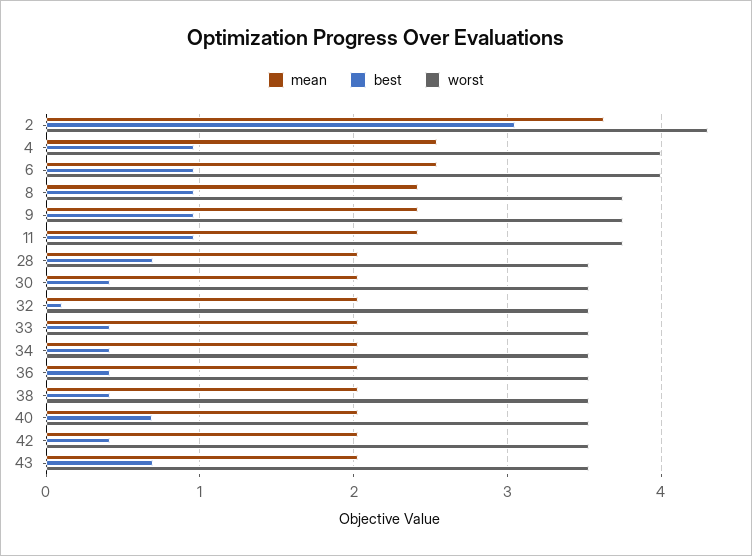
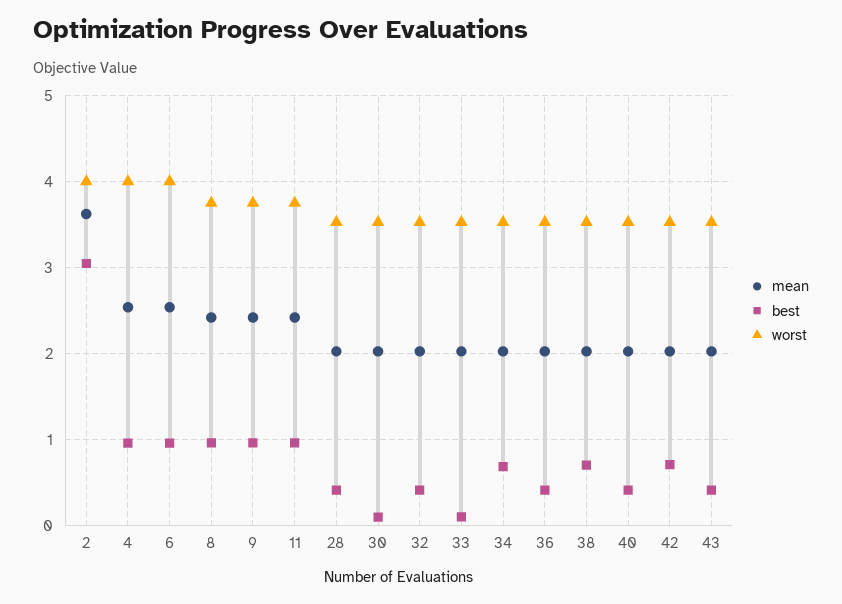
  {
    "mean": {
      "2": 3.6,
      "4": 2.5,
      "6": 2.5,
      "8": 2.4,
      "9": 2.4,
      "11": 2.4,
      "28": 2,
      "30": 2,
      "32": 2,
      "33": 2,
      "34": 2,
      "36": 2,
      "38": 2,
      "40": 2,
      "42": 2,
      "43": 2
    },
    "best": {
      "2": 3,
      "4": 1,
      "6": 1,
      "8": 1,
      "9": 1,
      "11": 1,
-     "28": 0.7,
+     "28": 0.4,
-     "30": 0.4,
+     "30": 0.1,
-     "32": 0.1,
+     "32": 0.4,
-     "33": 0.4,
+     "33": 0.1,
-     "34": 0.4,
+     "34": 0.7,
      "36": 0.4,
-     "38": 0.4,
+     "38": 0.7,
-     "40": 0.7,
+     "40": 0.4,
-     "42": 0.4,
+     "42": 0.7,
-     "43": 0.7
+     "43": 0.4
    },
    "worst": {
-     "2": 4.3,
+     "2": 4,
      "4": 4,
      "6": 4,
      "8": 3.8,
      "9": 3.8,
      "11": 3.8,
      "28": 3.5,
      "30": 3.5,
      "32": 3.5,
      "33": 3.5,
      "34": 3.5,
      "36": 3.5,
      "38": 3.5,
      "40": 3.5,
      "42": 3.5,
      "43": 3.5
    }
  }

